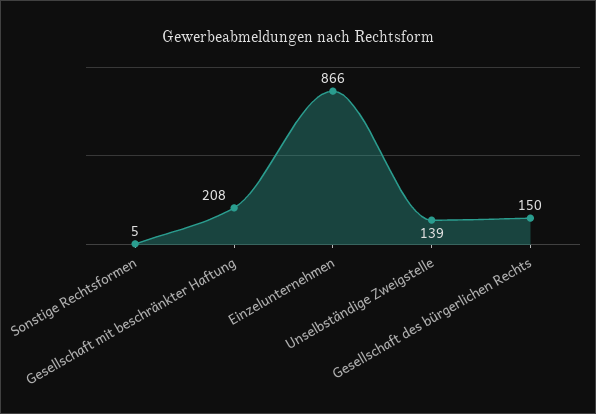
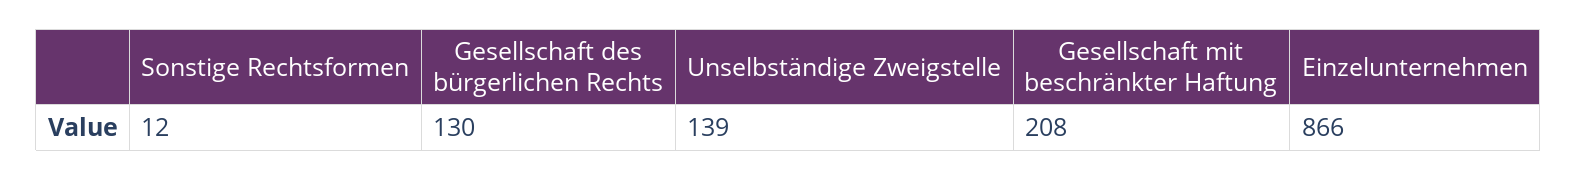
  {
-   "Sonstige Rechtsformen": 5,
+   "Sonstige Rechtsformen": 12,
    "Gesellschaft mit beschränkter Haftung": 208,
    "Einzelunternehmen": 866,
    "Unselbständige Zweigstelle": 139,
-   "Gesellschaft des bürgerlichen Rechts": 150
+   "Gesellschaft des bürgerlichen Rechts": 130
  }

